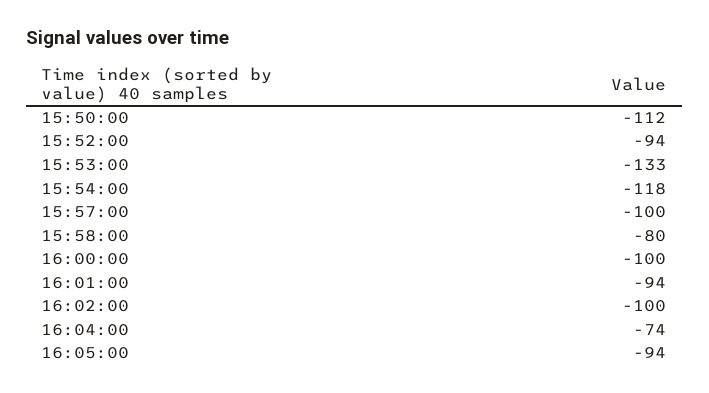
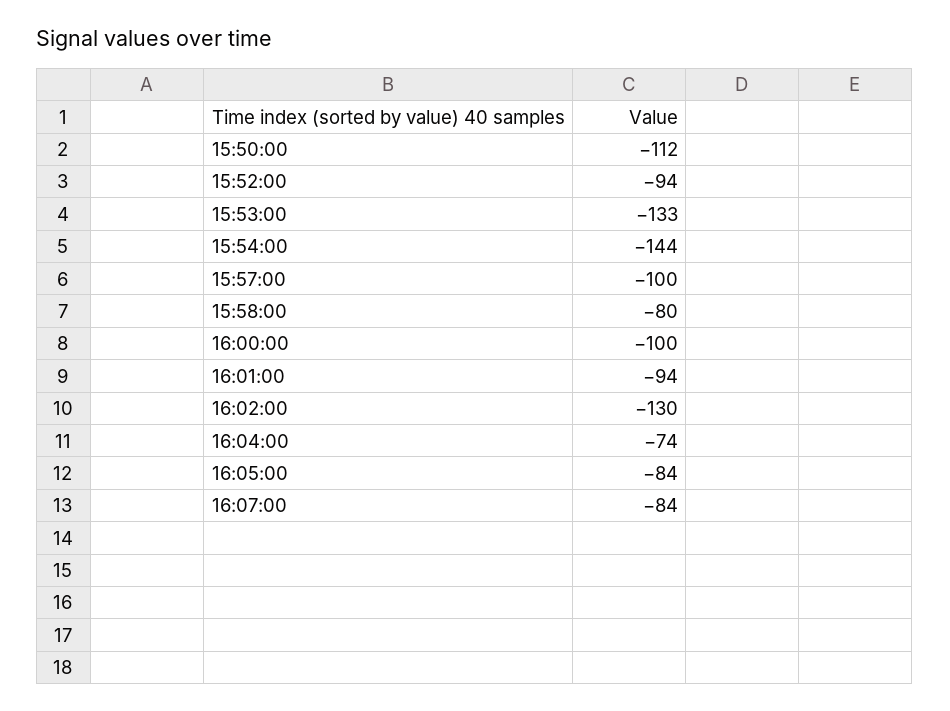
  {
    "15:50:00": -112,
    "15:52:00": -94,
    "15:53:00": -133,
-   "15:54:00": -118,
+   "15:54:00": -144,
    "15:57:00": -100,
    "15:58:00": -80,
    "16:00:00": -100,
    "16:01:00": -94,
-   "16:02:00": -100,
+   "16:02:00": -130,
    "16:04:00": -74,
-   "16:05:00": -94
+   "16:05:00": -84,
+   "16:07:00": -84
  }

